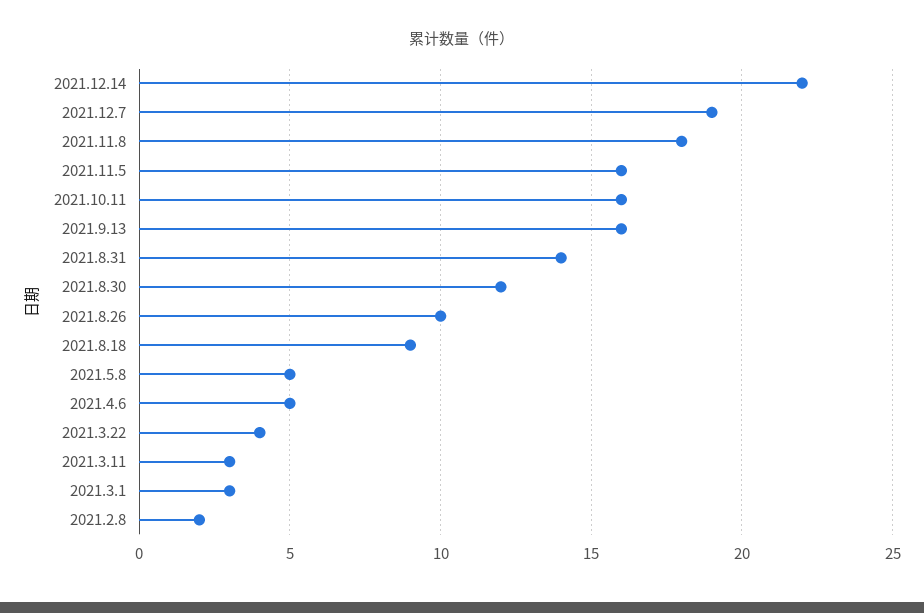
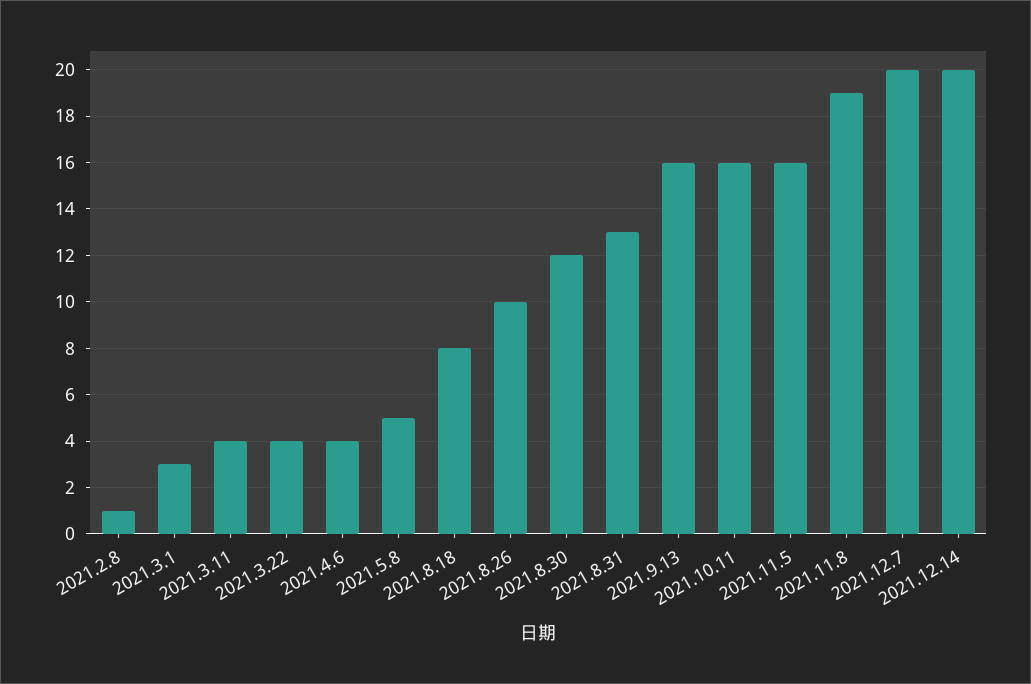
  {
-   "2021.12.14": 22,
+   "2021.12.14": 20,
-   "2021.12.7": 19,
+   "2021.12.7": 20,
-   "2021.11.8": 18,
+   "2021.11.8": 19,
    "2021.11.5": 16,
    "2021.10.11": 16,
    "2021.9.13": 16,
-   "2021.8.31": 14,
+   "2021.8.31": 13,
    "2021.8.30": 12,
    "2021.8.26": 10,
-   "2021.8.18": 9,
+   "2021.8.18": 8,
    "2021.5.8": 5,
-   "2021.4.6": 5,
+   "2021.4.6": 4,
    "2021.3.22": 4,
-   "2021.3.11": 3,
+   "2021.3.11": 4,
    "2021.3.1": 3,
-   "2021.2.8": 2
+   "2021.2.8": 1
  }

